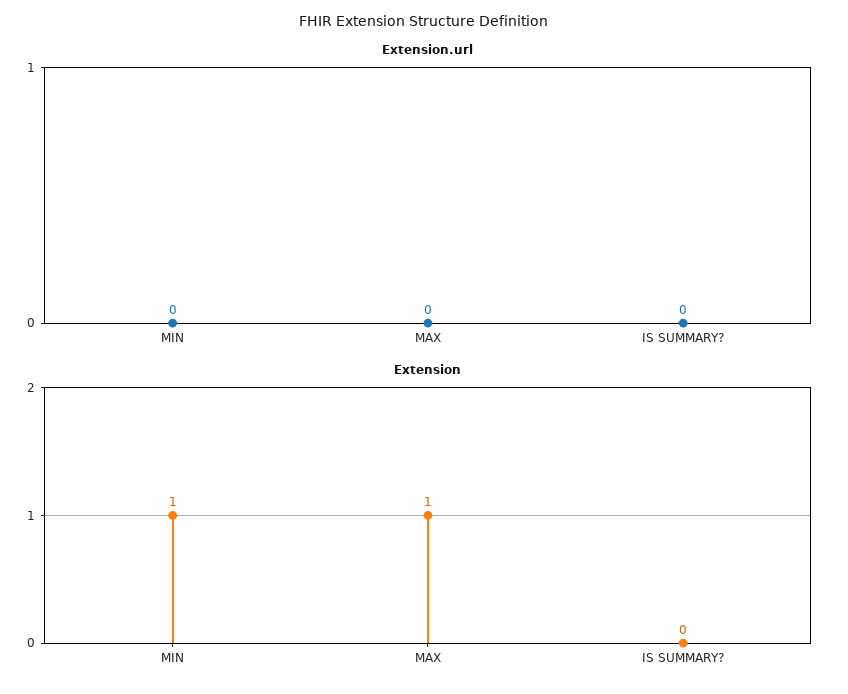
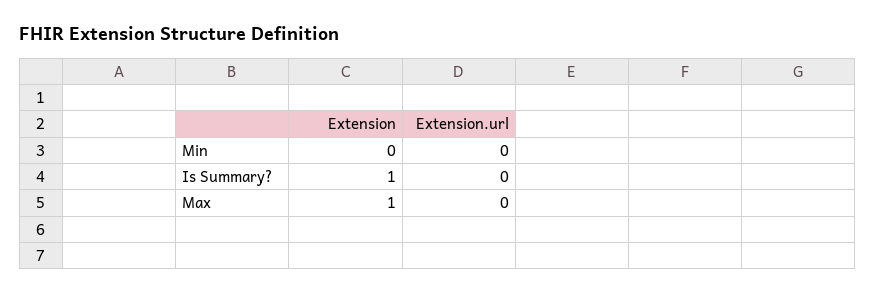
  {
    "Extension.url": {
      "MIN": 0,
      "MAX": 0,
      "IS SUMMARY?": 0
    },
    "Extension": {
-     "MIN": 1,
+     "MIN": 0,
      "MAX": 1,
-     "IS SUMMARY?": 0
+     "IS SUMMARY?": 1
    }
  }

